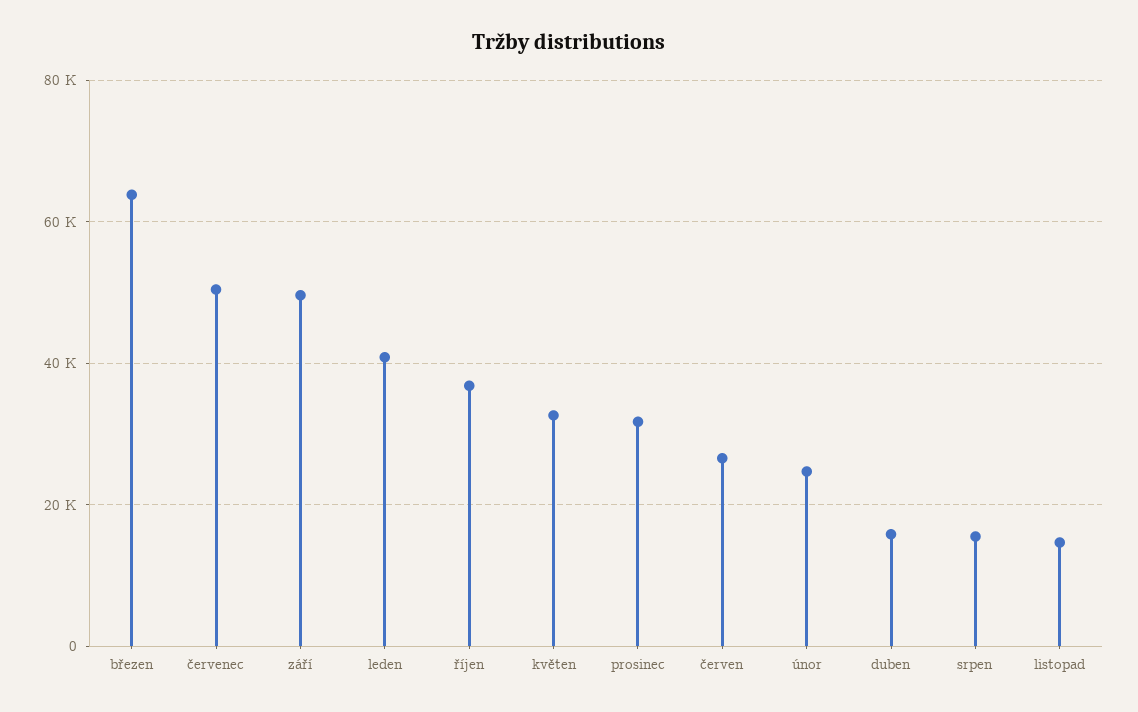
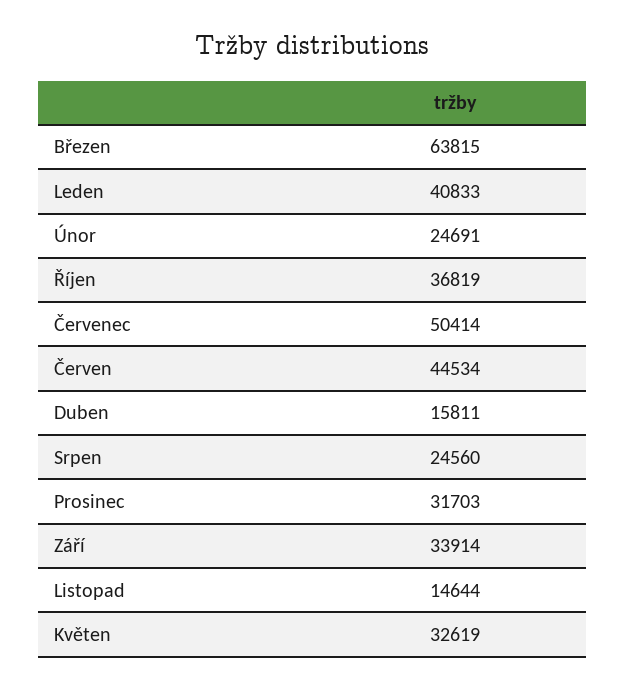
  {
    "březen": 63815,
    "červenec": 50414,
-   "září": 50000,
+   "září": 33914,
    "leden": 40833,
    "říjen": 36819,
    "květen": 32619,
    "prosinec": 31703,
-   "červen": 26000,
+   "červen": 44534,
    "únor": 24691,
    "duben": 15811,
-   "srpen": 16000,
+   "srpen": 24560,
    "listopad": 14644
  }

